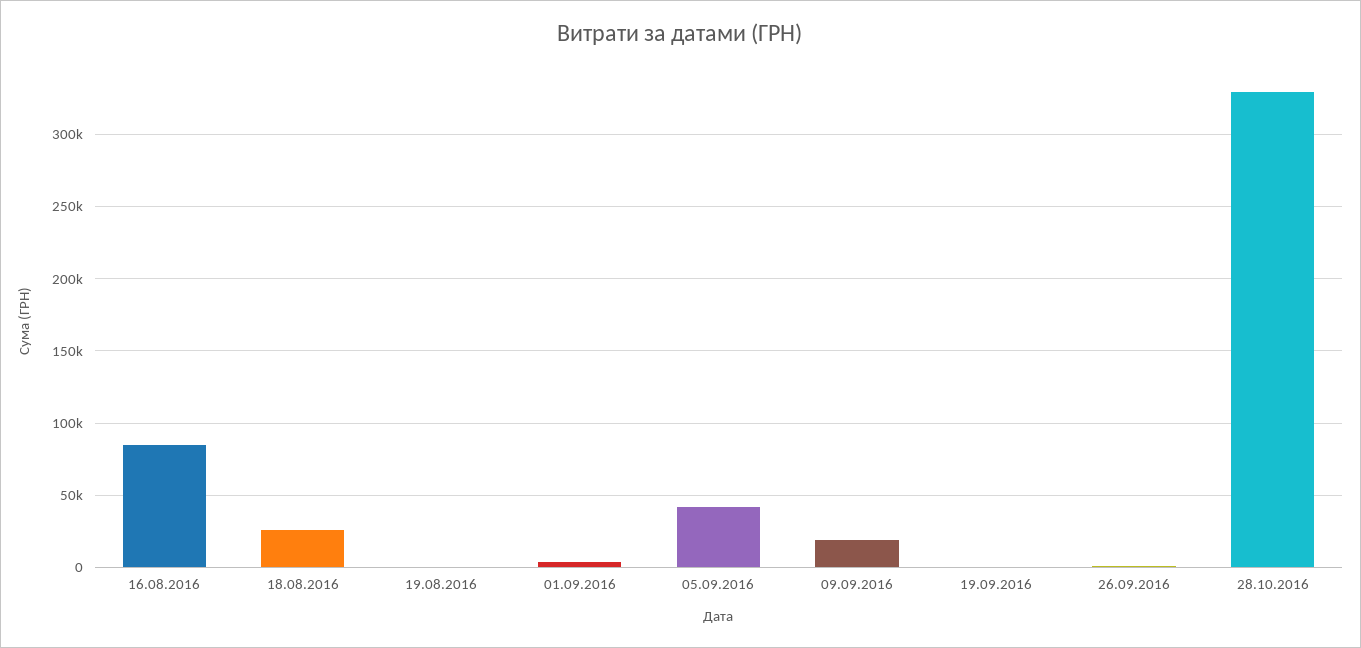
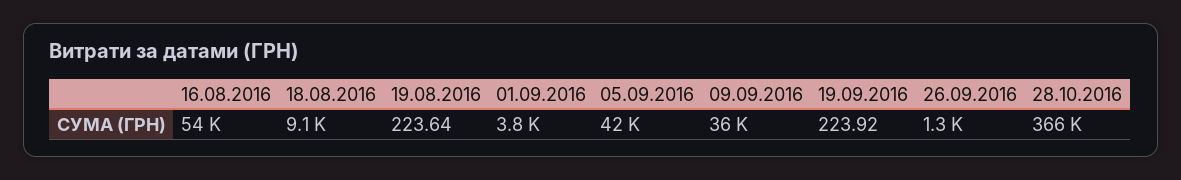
  {
-   "16.08.2016": 85000,
+   "16.08.2016": 54000,
-   "18.08.2016": 25000,
+   "18.08.2016": 9100,
    "19.08.2016": 223.64,
    "01.09.2016": 3800,
    "05.09.2016": 42000,
-   "09.09.2016": 20000,
+   "09.09.2016": 36000,
    "19.09.2016": 223.92,
    "26.09.2016": 1300,
-   "28.10.2016": 330000
+   "28.10.2016": 366000
  }

